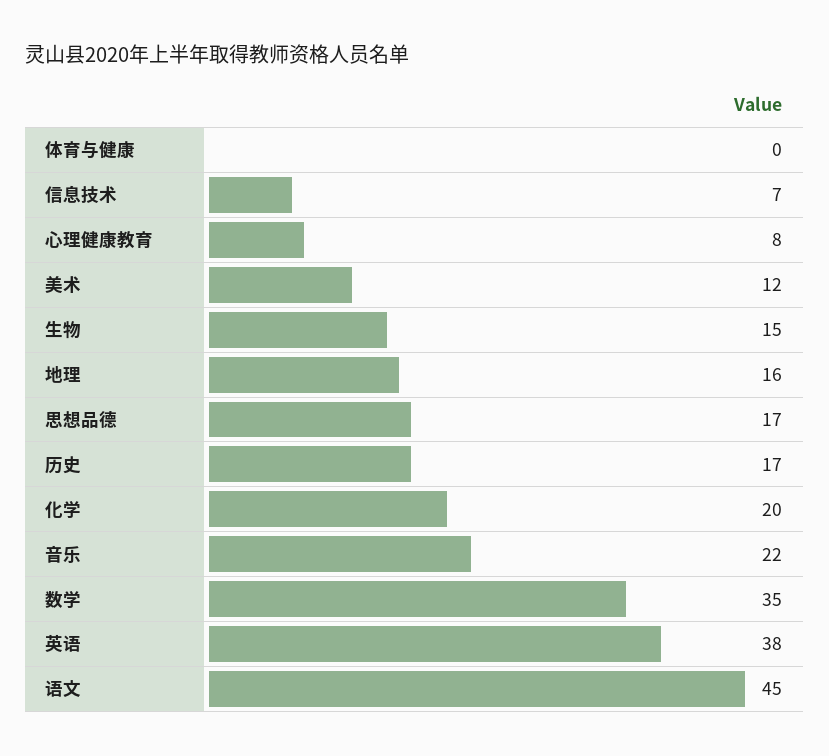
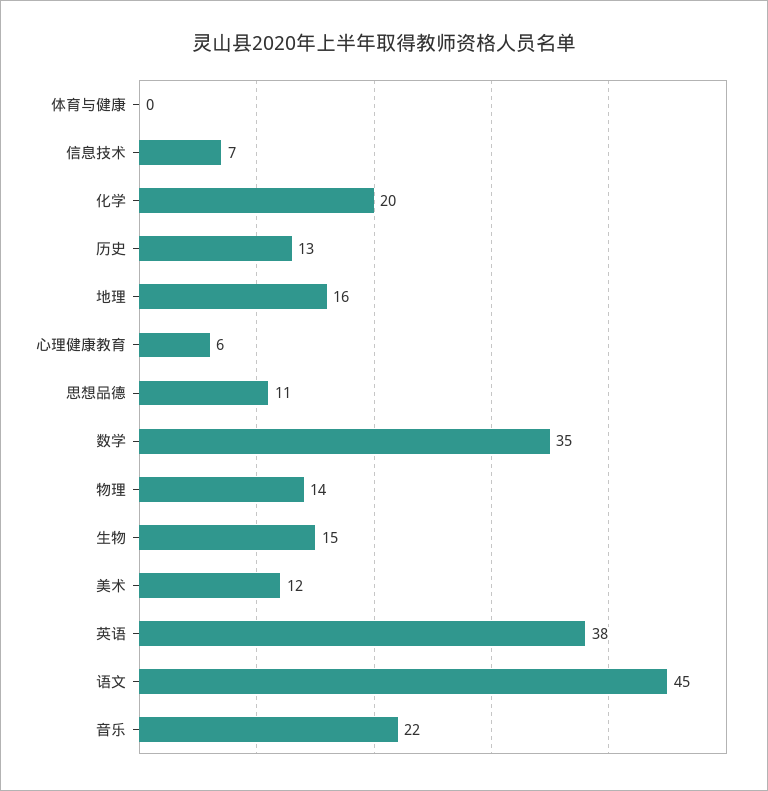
  {
    "体育与健康": 0,
    "信息技术": 7,
-   "心理健康教育": 8,
+   "心理健康教育": 6,
    "美术": 12,
    "生物": 15,
    "地理": 16,
-   "思想品德": 17,
+   "思想品德": 11,
-   "历史": 17,
+   "历史": 13,
    "化学": 20,
    "音乐": 22,
    "数学": 35,
    "英语": 38,
-   "语文": 45
+   "语文": 45,
+   "物理": 14
  }

